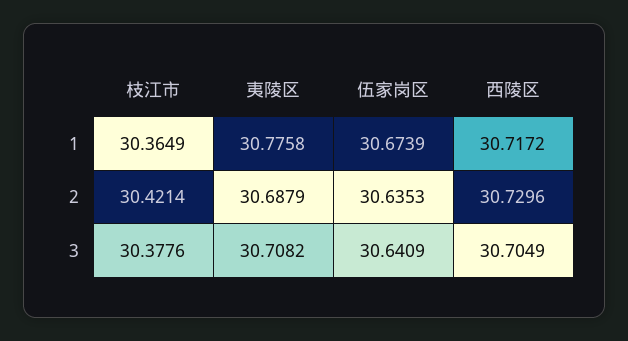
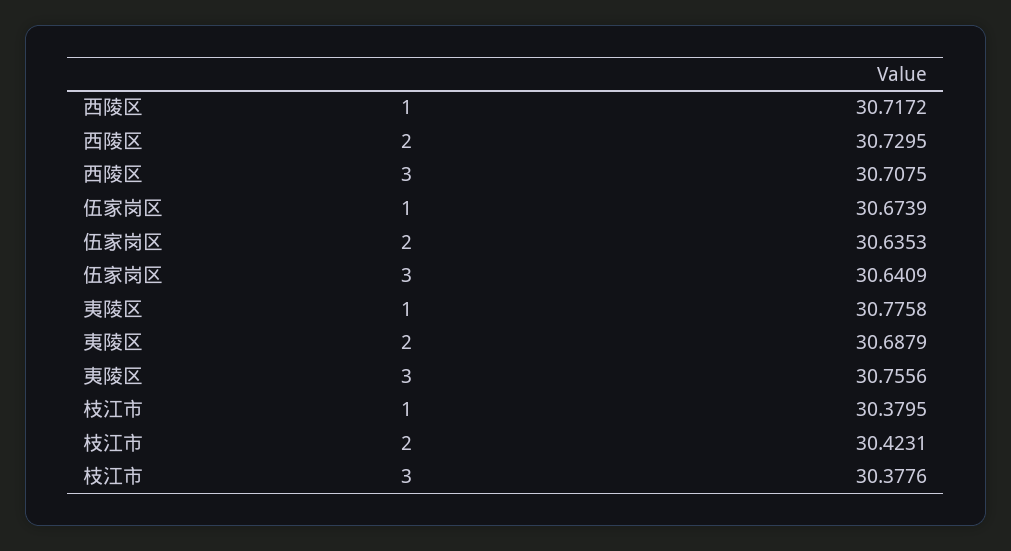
  {
    "枝江市": {
-     "1": 30.3649,
+     "1": 30.3795,
-     "2": 30.4214,
+     "2": 30.4231,
      "3": 30.3776
    },
    "夷陵区": {
      "1": 30.7758,
      "2": 30.6879,
-     "3": 30.7082
+     "3": 30.7556
    },
    "伍家岗区": {
      "1": 30.6739,
      "2": 30.6353,
      "3": 30.6409
    },
    "西陵区": {
      "1": 30.7172,
-     "2": 30.7296,
+     "2": 30.7295,
-     "3": 30.7049
+     "3": 30.7075
    }
  }

